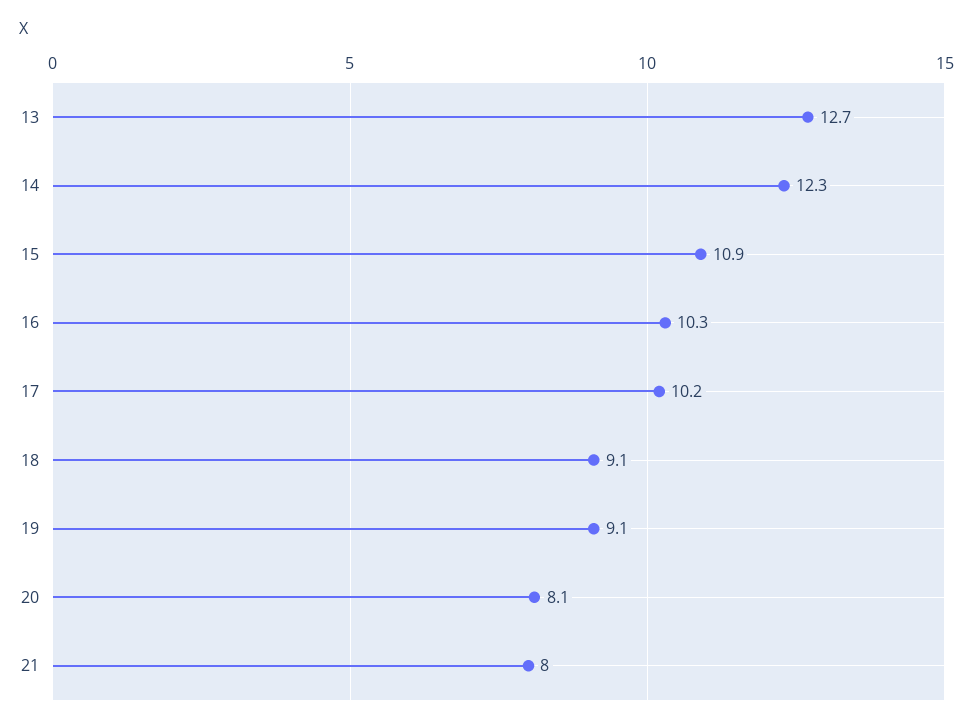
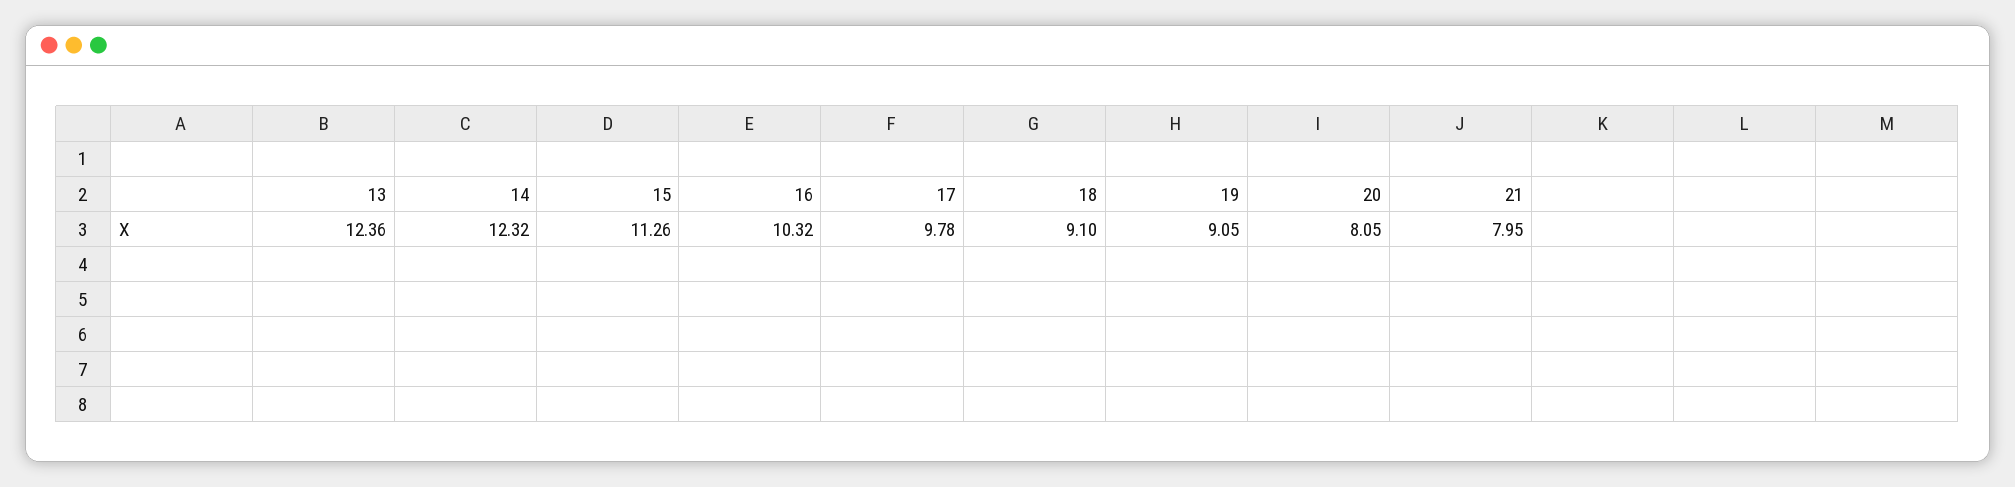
  {
-   "13": 12.7,
+   "13": 12.36,
    "14": 12.32,
-   "15": 10.9,
+   "15": 11.26,
    "16": 10.32,
-   "17": 10.2,
+   "17": 9.78,
    "18": 9.1,
    "19": 9.05,
    "20": 8.05,
    "21": 7.95
  }

